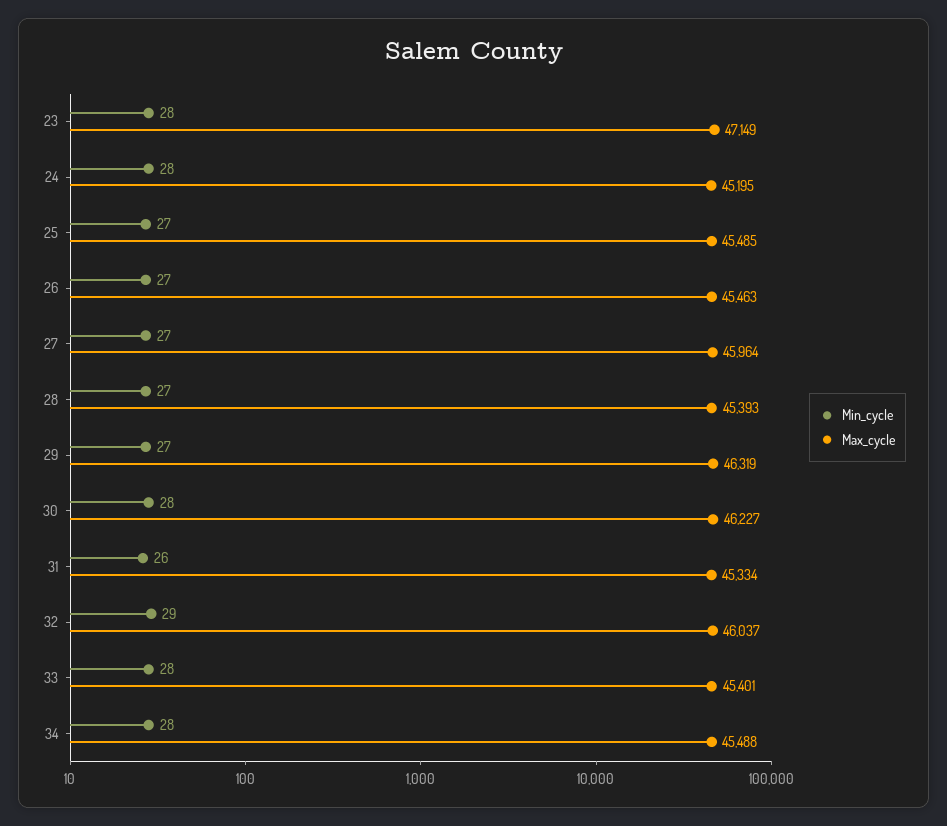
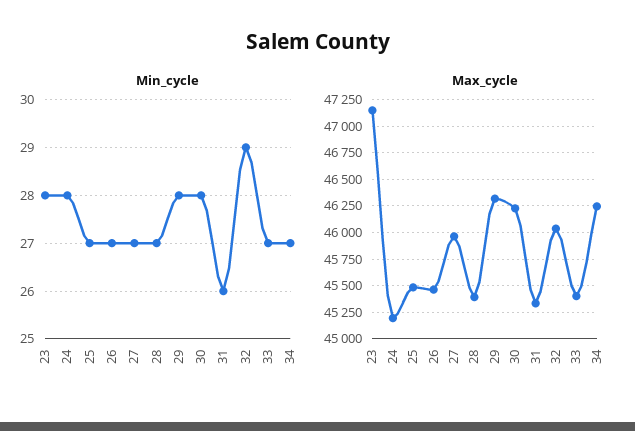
  {
    "Min_cycle": {
      "23": 28,
      "24": 28,
      "25": 27,
      "26": 27,
      "27": 27,
      "28": 27,
-     "29": 27,
+     "29": 28,
      "30": 28,
      "31": 26,
      "32": 29,
-     "33": 28,
+     "33": 27,
-     "34": 28
+     "34": 27
    },
    "Max_cycle": {
      "23": 47149,
      "24": 45195,
      "25": 45485,
      "26": 45463,
      "27": 45964,
      "28": 45393,
      "29": 46319,
      "30": 46227,
      "31": 45334,
      "32": 46037,
      "33": 45401,
-     "34": 45488
+     "34": 46250
    }
  }

